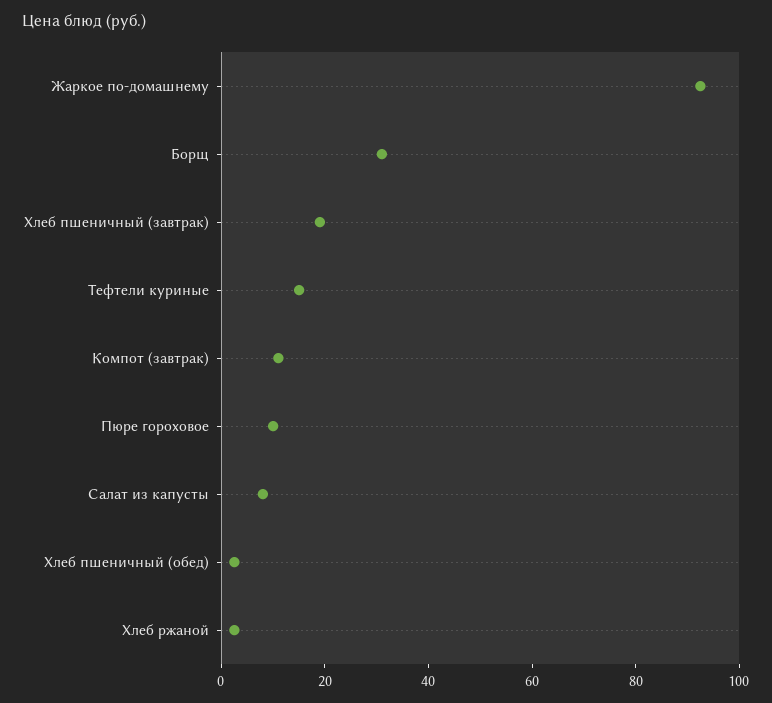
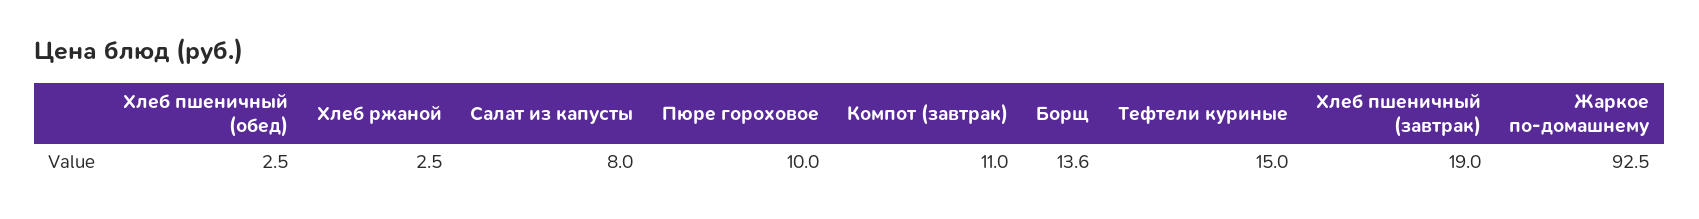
  {
    "Жаркое по-домашнему": 92.5,
-   "Борщ": 30,
+   "Борщ": 13.6,
    "Хлеб пшеничный (завтрак)": 19,
    "Тефтели куриные": 15,
    "Компот (завтрак)": 11,
    "Пюре гороховое": 10,
    "Салат из капусты": 8,
    "Хлеб пшеничный (обед)": 2.5,
    "Хлеб ржаной": 2.5
  }

